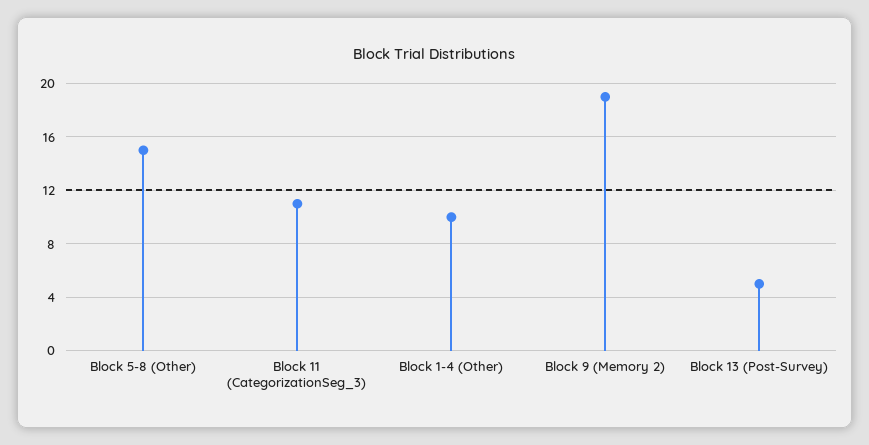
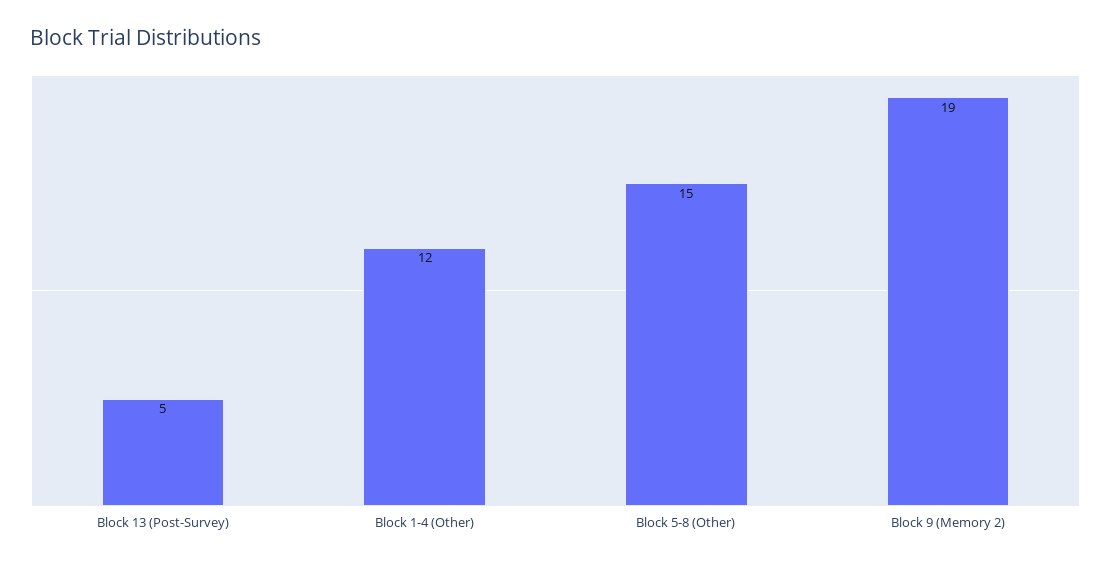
  {
    "Block 5-8 (Other)": 15,
-   "Block 11 (CategorizationSeg_3)": 11,
-   "Block 1-4 (Other)": 10,
+   "Block 1-4 (Other)": 12,
    "Block 9 (Memory 2)": 19,
    "Block 13 (Post-Survey)": 5
  }

